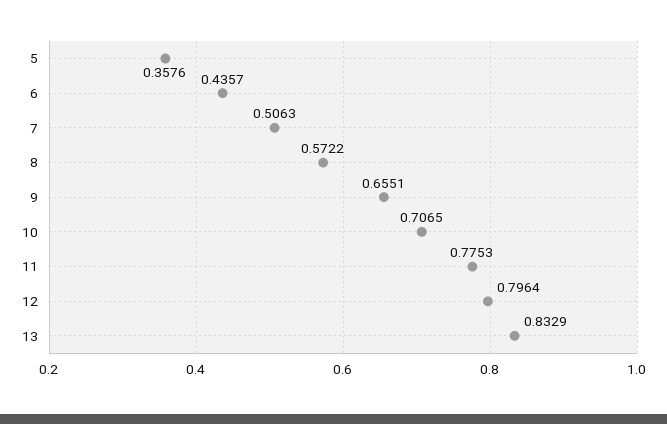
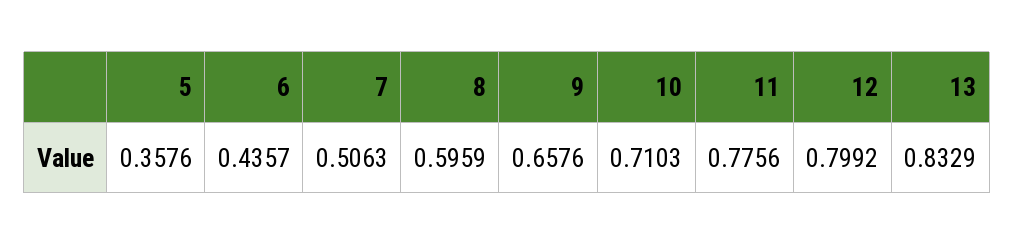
  {
    "5": 0.3576,
    "6": 0.4357,
    "7": 0.5063,
-   "8": 0.5722,
+   "8": 0.5959,
-   "9": 0.6551,
+   "9": 0.6576,
-   "10": 0.7065,
+   "10": 0.7103,
-   "11": 0.7753,
+   "11": 0.7756,
-   "12": 0.7964,
+   "12": 0.7992,
    "13": 0.8329
  }

